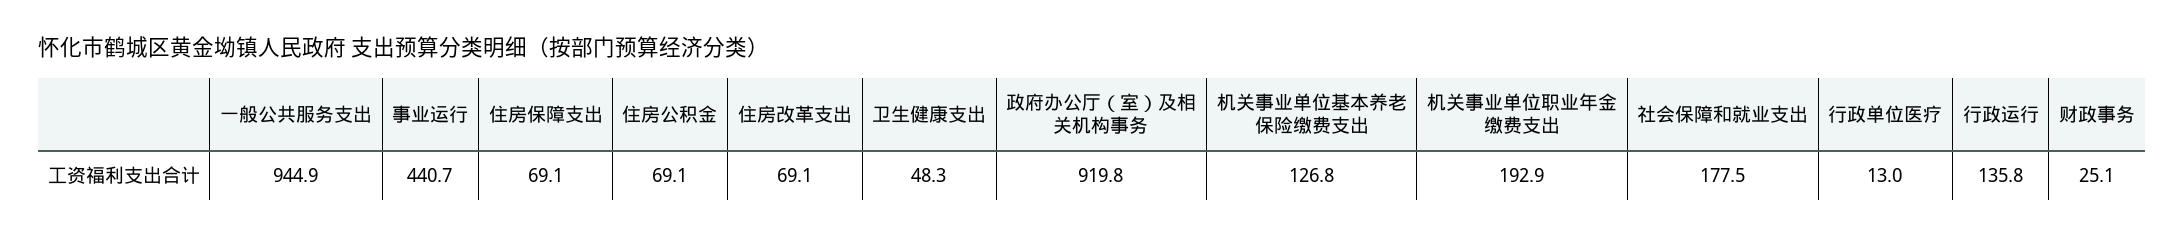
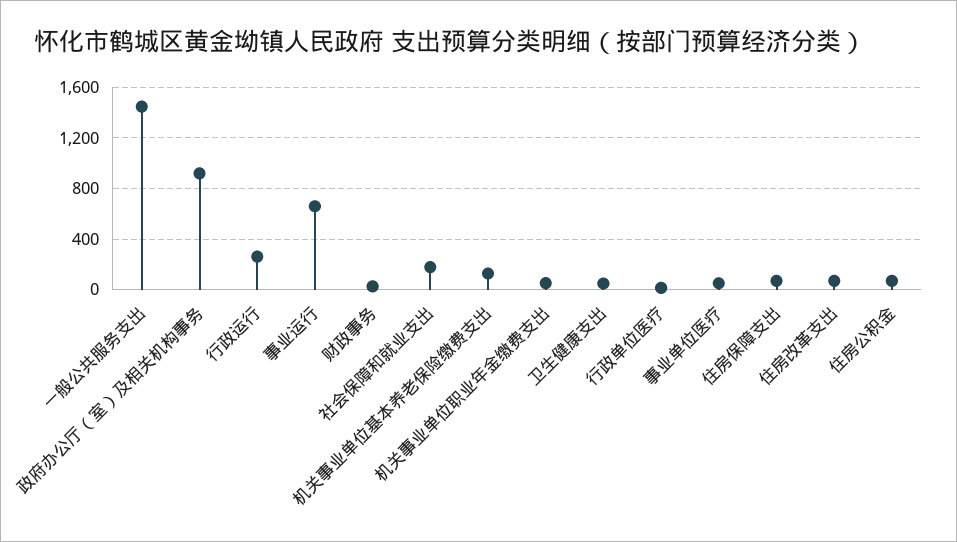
  {
-   "一般公共服务支出": 944.9,
+   "一般公共服务支出": 1450,
-   "事业运行": 440.7,
+   "事业运行": 650,
    "住房保障支出": 69.1,
    "住房公积金": 69.1,
    "住房改革支出": 69.1,
    "卫生健康支出": 48.3,
    "政府办公厅（室）及相关机构事务": 919.8,
    "机关事业单位基本养老保险缴费支出": 126.8,
-   "机关事业单位职业年金缴费支出": 192.9,
+   "机关事业单位职业年金缴费支出": 50,
    "社会保障和就业支出": 177.5,
    "行政单位医疗": 13,
-   "行政运行": 135.8,
+   "行政运行": 250,
-   "财政事务": 25.1
+   "财政事务": 25.1,
+   "事业单位医疗": 50
  }

